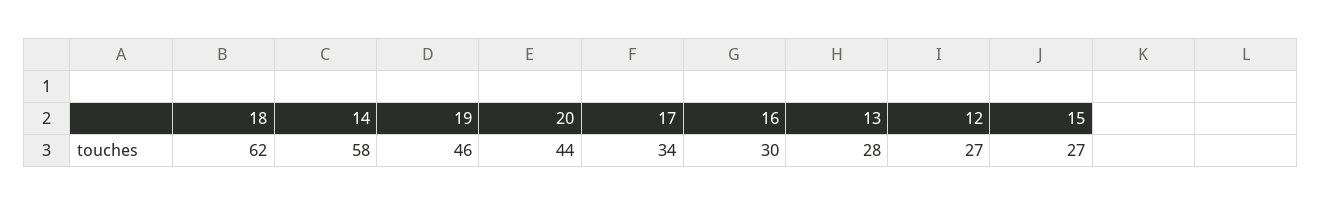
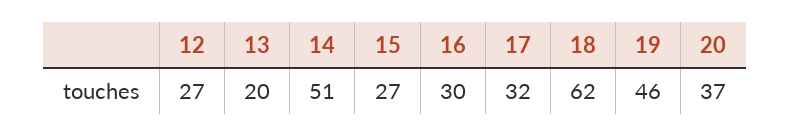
  {
    "18": 62,
-   "14": 58,
+   "14": 51,
    "19": 46,
-   "20": 44,
+   "20": 37,
-   "17": 34,
+   "17": 32,
    "16": 30,
-   "13": 28,
+   "13": 20,
    "12": 27,
    "15": 27
  }

